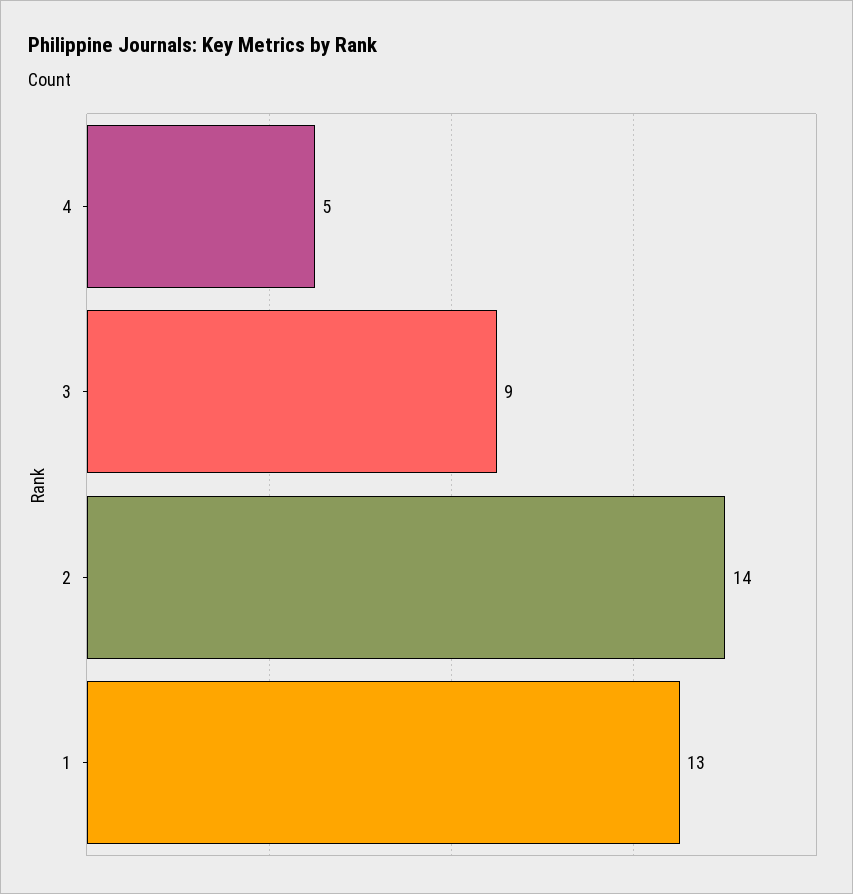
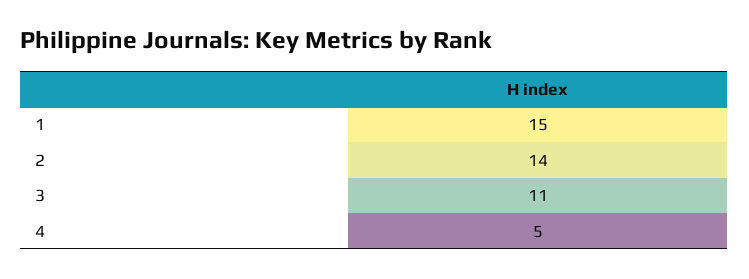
  {
    "4": 5,
-   "3": 9,
+   "3": 11,
    "2": 14,
-   "1": 13
+   "1": 15
  }

